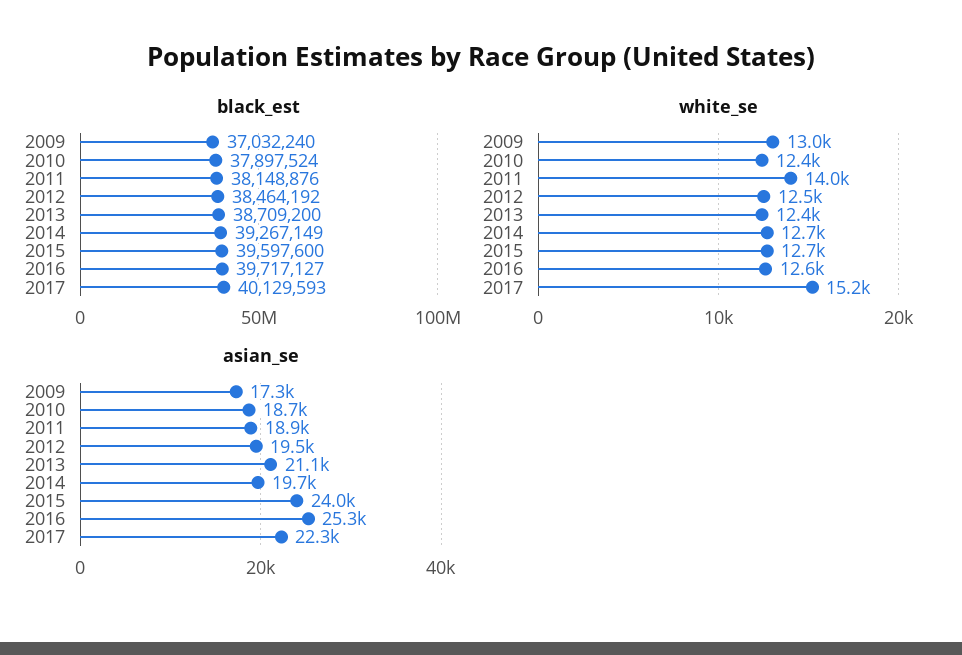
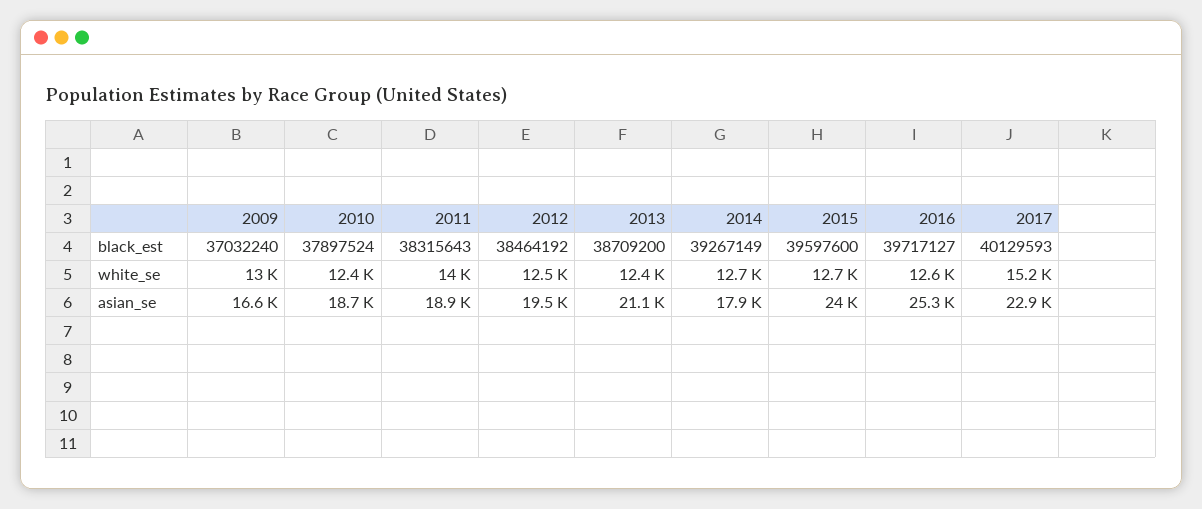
  {
    "black_est": {
      "2009": 37032240,
      "2010": 37897524,
-     "2011": 38148876,
+     "2011": 38315643,
      "2012": 38464192,
      "2013": 38709200,
      "2014": 39267149,
      "2015": 39597600,
      "2016": 39717127,
      "2017": 40129593
    },
    "white_se": {
      "2009": 13000,
      "2010": 12400,
      "2011": 14000,
      "2012": 12500,
      "2013": 12400,
      "2014": 12700,
      "2015": 12700,
      "2016": 12600,
      "2017": 15200
    },
    "asian_se": {
-     "2009": 17300,
+     "2009": 16600,
      "2010": 18700,
      "2011": 18900,
      "2012": 19500,
      "2013": 21100,
-     "2014": 19700,
+     "2014": 17900,
      "2015": 24000,
      "2016": 25300,
-     "2017": 22300
+     "2017": 22900
    }
  }

